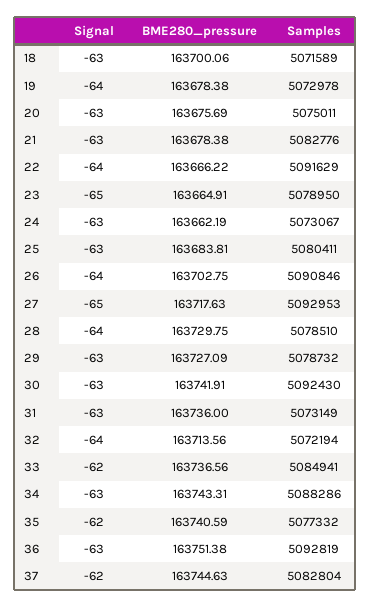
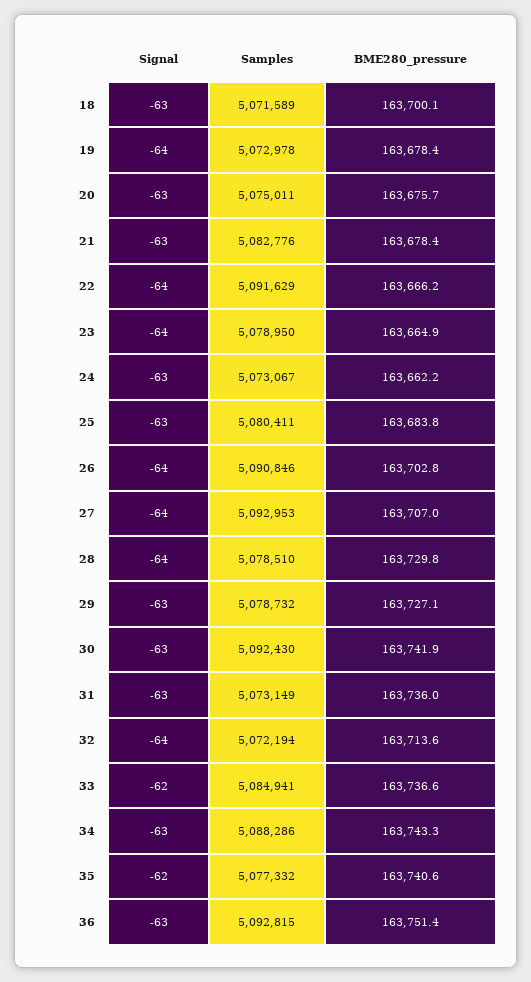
  {
    "Signal": {
      "18": -63,
      "19": -64,
      "20": -63,
      "21": -63,
      "22": -64,
-     "23": -65,
+     "23": -64,
      "24": -63,
      "25": -63,
      "26": -64,
-     "27": -65,
+     "27": -64,
      "28": -64,
      "29": -63,
      "30": -63,
      "31": -63,
      "32": -64,
      "33": -62,
      "34": -63,
      "35": -62,
-     "36": -63,
+     "36": -63
-     "37": -62
    },
    "BME280_pressure": {
      "18": 163700.06,
      "19": 163678.38,
      "20": 163675.69,
      "21": 163678.38,
      "22": 163666.22,
      "23": 163664.91,
      "24": 163662.19,
      "25": 163683.81,
      "26": 163702.75,
-     "27": 163717.63,
+     "27": 163707,
      "28": 163729.75,
      "29": 163727.09,
      "30": 163741.91,
      "31": 163736,
      "32": 163713.56,
      "33": 163736.56,
      "34": 163743.31,
      "35": 163740.59,
-     "36": 163751.38,
+     "36": 163751.38
-     "37": 163744.63
    },
    "Samples": {
      "18": 5071589,
      "19": 5072978,
      "20": 5075011,
      "21": 5082776,
      "22": 5091629,
      "23": 5078950,
      "24": 5073067,
      "25": 5080411,
      "26": 5090846,
      "27": 5092953,
      "28": 5078510,
      "29": 5078732,
      "30": 5092430,
      "31": 5073149,
      "32": 5072194,
      "33": 5084941,
      "34": 5088286,
      "35": 5077332,
-     "36": 5092819,
+     "36": 5092815
-     "37": 5082804
    }
  }

